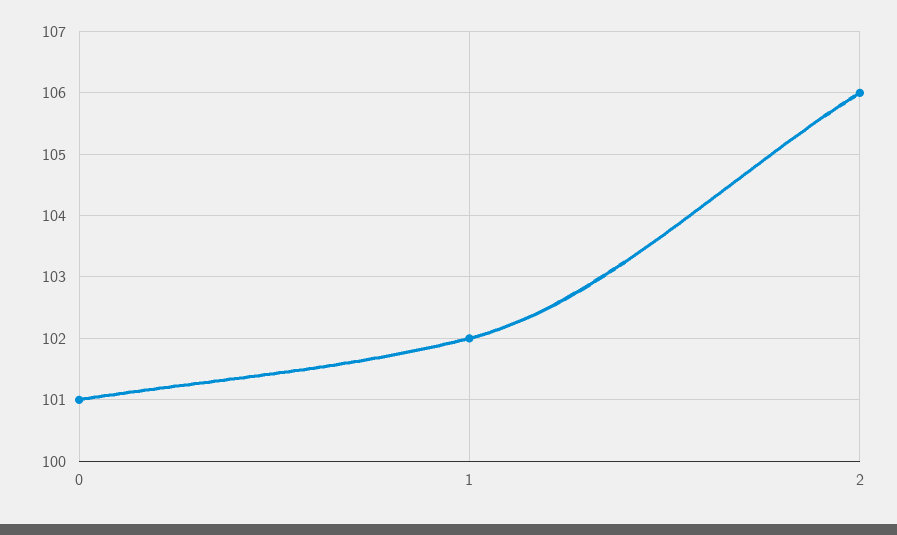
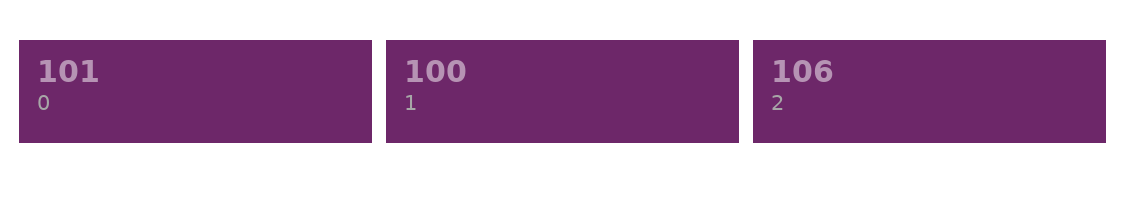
  {
    "0": 101,
-   "1": 102,
+   "1": 100,
    "2": 106
  }

